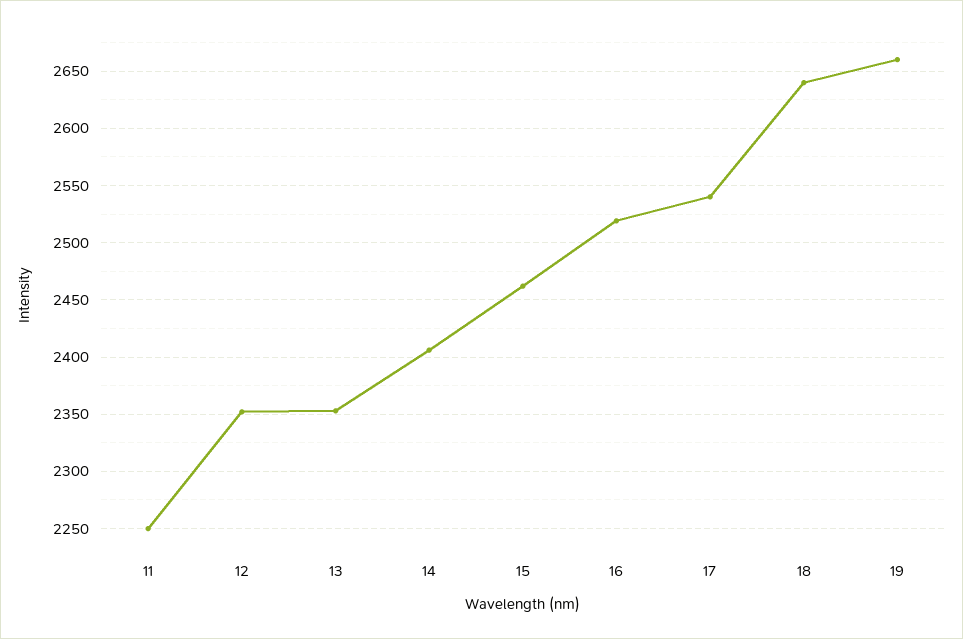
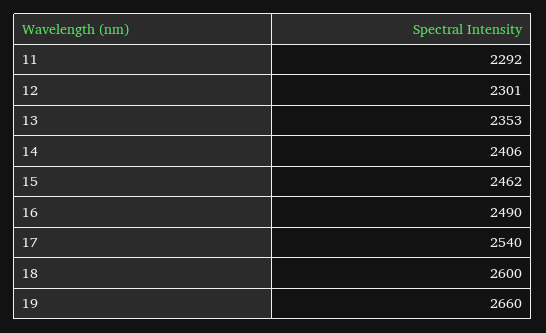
  {
-   "11": 2250,
+   "11": 2292,
-   "12": 2350,
+   "12": 2301,
    "13": 2353,
    "14": 2406,
    "15": 2462,
-   "16": 2520,
+   "16": 2490,
    "17": 2540,
-   "18": 2640,
+   "18": 2600,
    "19": 2660
  }

